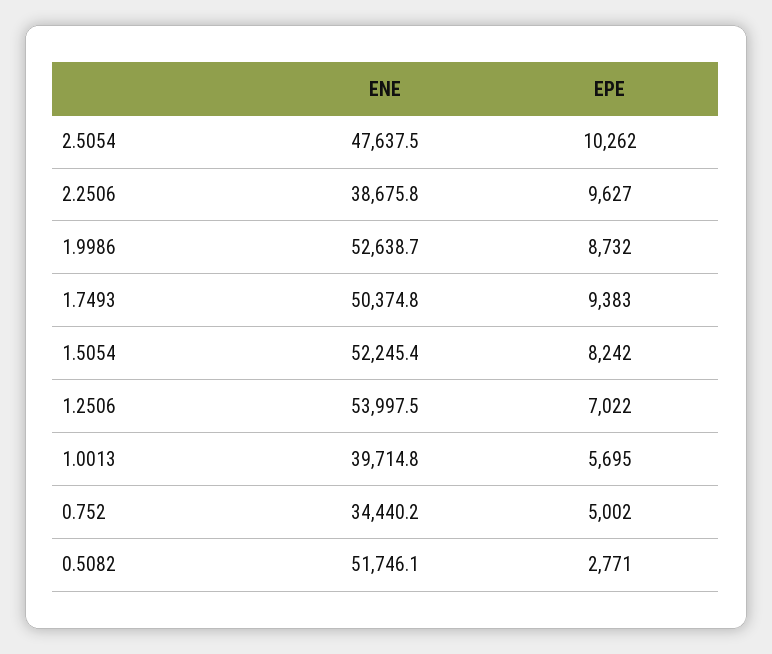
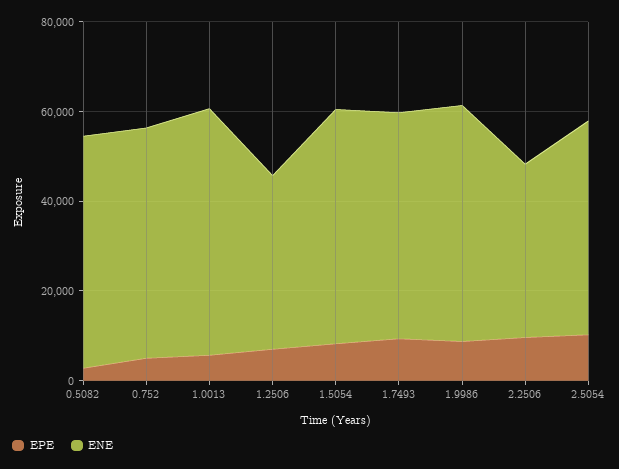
  {
    "ENE": {
      "2.5054": 47637.5,
      "2.2506": 38675.8,
      "1.9986": 52638.7,
      "1.7493": 50374.8,
      "1.5054": 52245.4,
-     "1.2506": 53997.5,
+     "1.2506": 40000,
-     "1.0013": 39714.8,
+     "1.0013": 55000,
-     "0.752": 34440.2,
+     "0.752": 50000,
      "0.5082": 51746.1
    },
    "EPE": {
      "2.5054": 10262,
      "2.2506": 9627,
      "1.9986": 8732,
      "1.7493": 9383,
      "1.5054": 8242,
      "1.2506": 7022,
      "1.0013": 5695,
      "0.752": 5002,
      "0.5082": 2771
    }
  }

